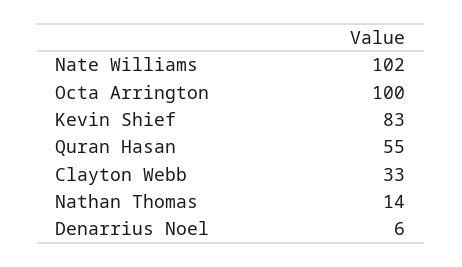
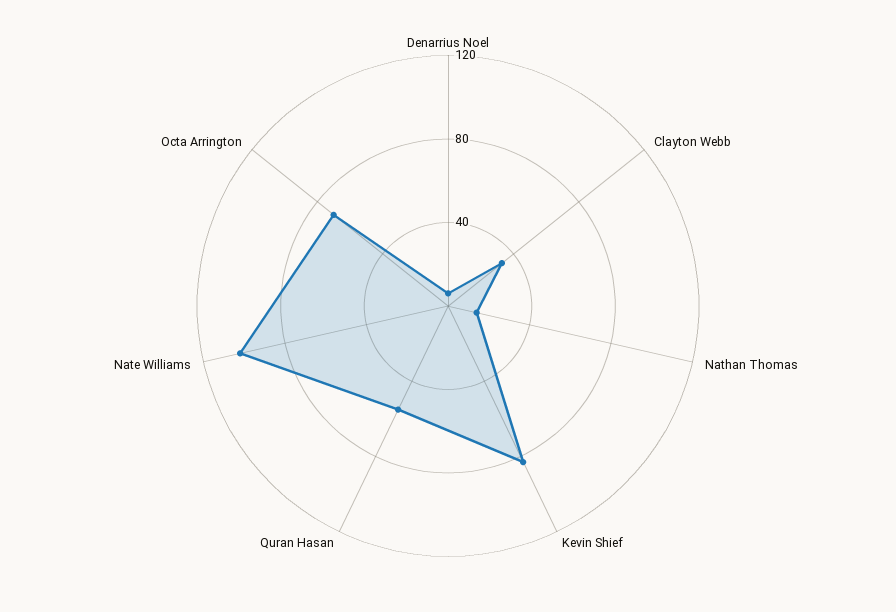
  {
    "Nate Williams": 102,
-   "Octa Arrington": 100,
+   "Octa Arrington": 70,
    "Kevin Shief": 83,
    "Quran Hasan": 55,
    "Clayton Webb": 33,
    "Nathan Thomas": 14,
    "Denarrius Noel": 6
  }

